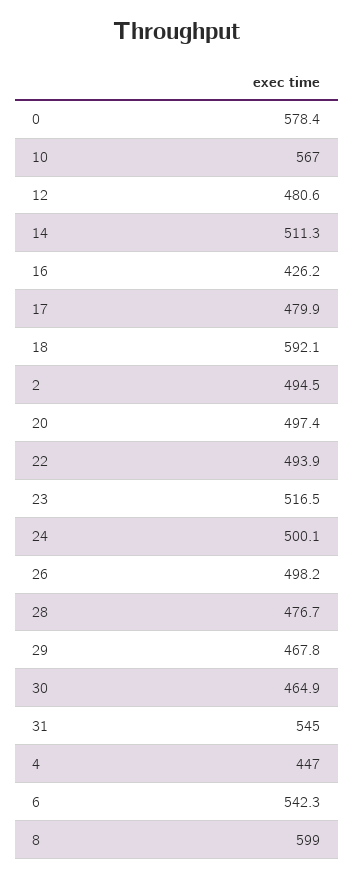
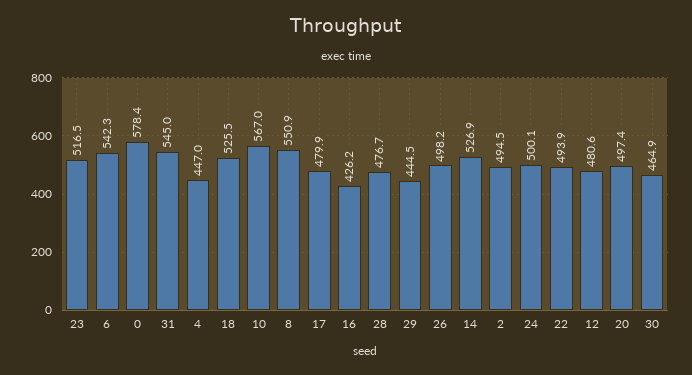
  {
    "0": 578.4,
    "10": 567,
    "12": 480.6,
-   "14": 511.3,
+   "14": 526.9,
    "16": 426.2,
    "17": 479.9,
-   "18": 592.1,
+   "18": 525.5,
    "2": 494.5,
    "20": 497.4,
    "22": 493.9,
    "23": 516.5,
    "24": 500.1,
    "26": 498.2,
    "28": 476.7,
-   "29": 467.8,
+   "29": 444.5,
    "30": 464.9,
    "31": 545,
    "4": 447,
    "6": 542.3,
-   "8": 599
+   "8": 550.9
  }

